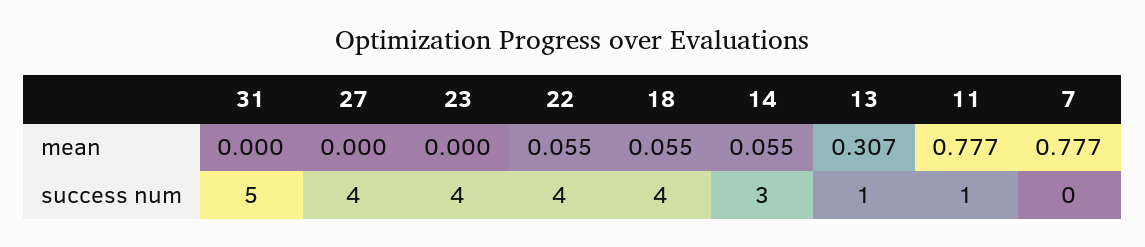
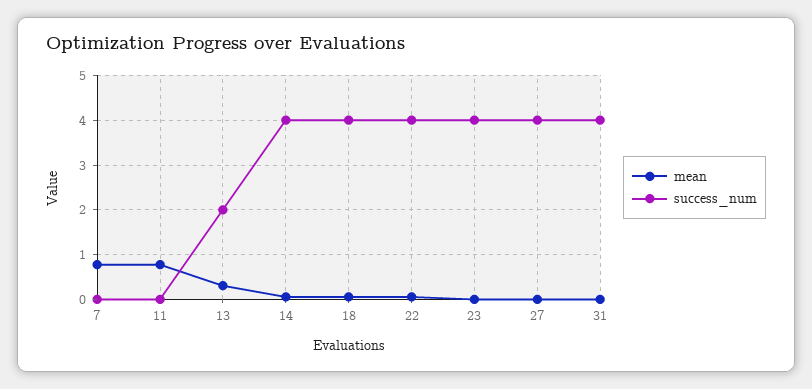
  {
    "mean": {
      "31": 0,
      "27": 0,
      "23": 0,
      "22": 0.055,
      "18": 0.055,
      "14": 0.055,
      "13": 0.307,
      "11": 0.777,
      "7": 0.777
    },
    "success num": {
-     "31": 5,
+     "31": 4,
      "27": 4,
      "23": 4,
      "22": 4,
      "18": 4,
-     "14": 3,
+     "14": 4,
-     "13": 1,
+     "13": 2,
-     "11": 1,
+     "11": 0,
      "7": 0
    }
  }

